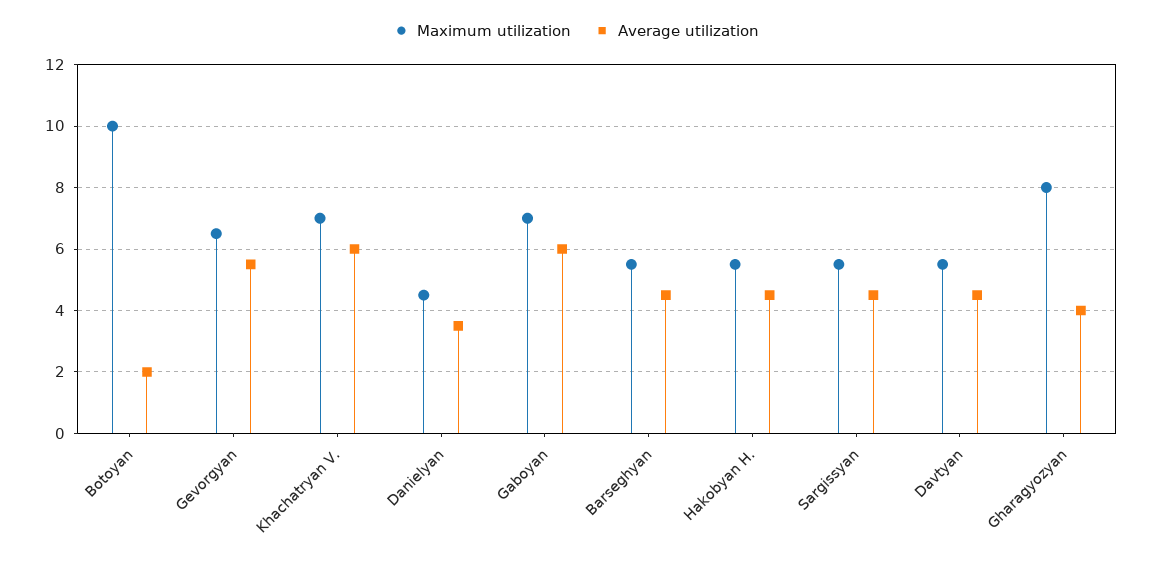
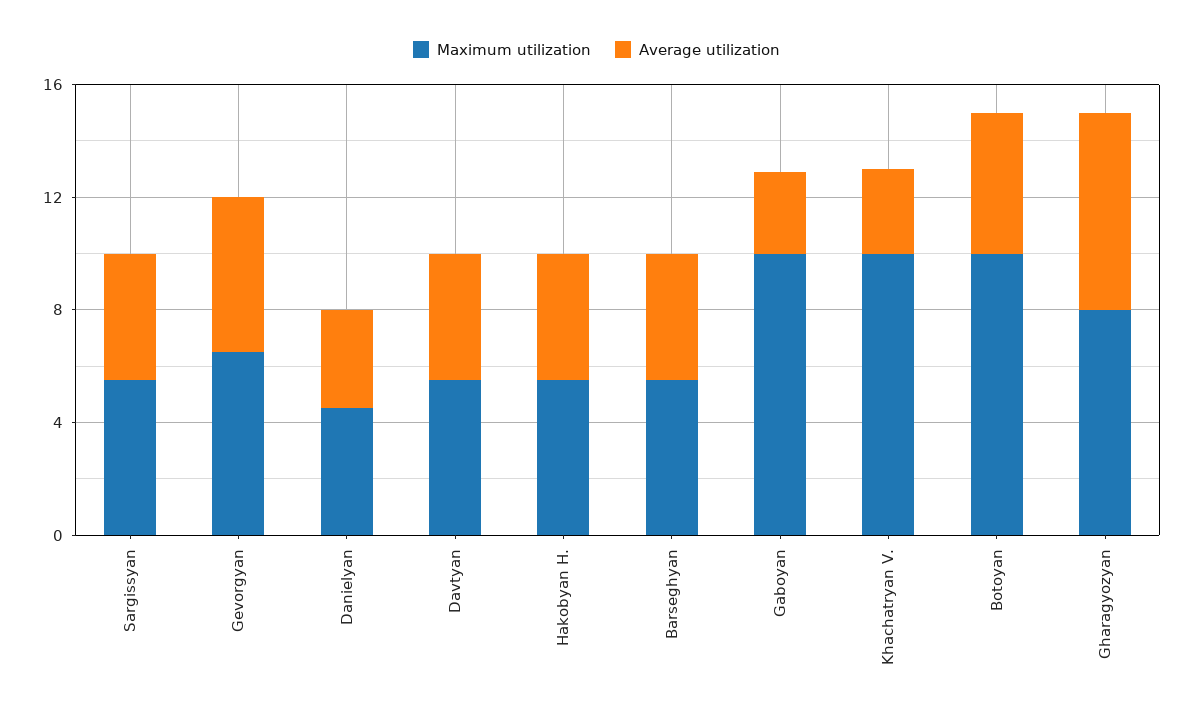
  {
    "Maximum utilization": {
      "Botoyan": 10,
      "Gevorgyan": 6.5,
-     "Khachatryan V.": 7,
+     "Khachatryan V.": 10,
      "Danielyan": 4.5,
-     "Gaboyan": 7,
+     "Gaboyan": 10,
      "Barseghyan": 5.5,
      "Hakobyan H.": 5.5,
      "Sargissyan": 5.5,
      "Davtyan": 5.5,
      "Gharagyozyan": 8
    },
    "Average utilization": {
-     "Botoyan": 2,
+     "Botoyan": 5,
      "Gevorgyan": 5.5,
-     "Khachatryan V.": 6,
+     "Khachatryan V.": 3,
      "Danielyan": 3.5,
-     "Gaboyan": 6,
+     "Gaboyan": 3,
      "Barseghyan": 4.5,
      "Hakobyan H.": 4.5,
      "Sargissyan": 4.5,
      "Davtyan": 4.5,
-     "Gharagyozyan": 4
+     "Gharagyozyan": 7
    }
  }

